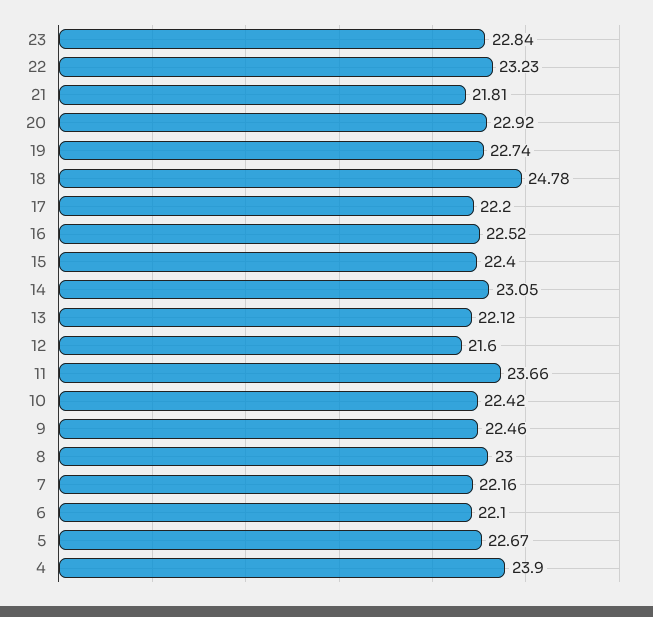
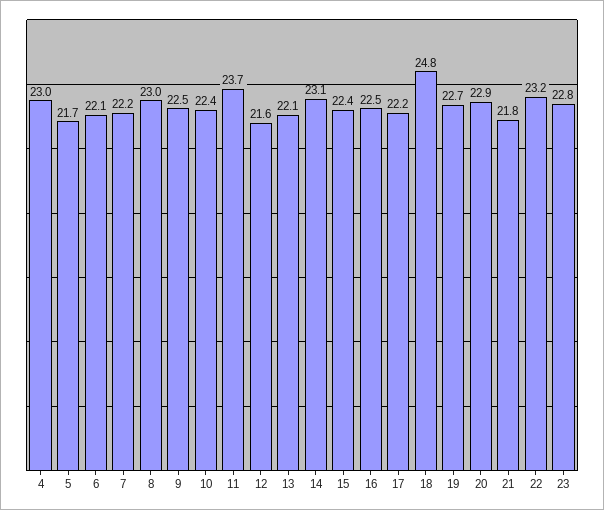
  {
    "23": 22.84,
    "22": 23.23,
    "21": 21.81,
    "20": 22.92,
    "19": 22.74,
    "18": 24.78,
    "17": 22.2,
    "16": 22.52,
    "15": 22.4,
    "14": 23.05,
    "13": 22.12,
    "12": 21.6,
    "11": 23.66,
    "10": 22.42,
    "9": 22.46,
    "8": 23,
    "7": 22.16,
    "6": 22.1,
-   "5": 22.67,
+   "5": 21.7,
-   "4": 23.9
+   "4": 23
  }

